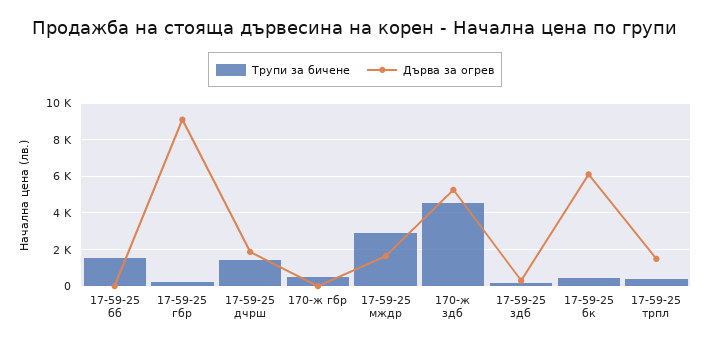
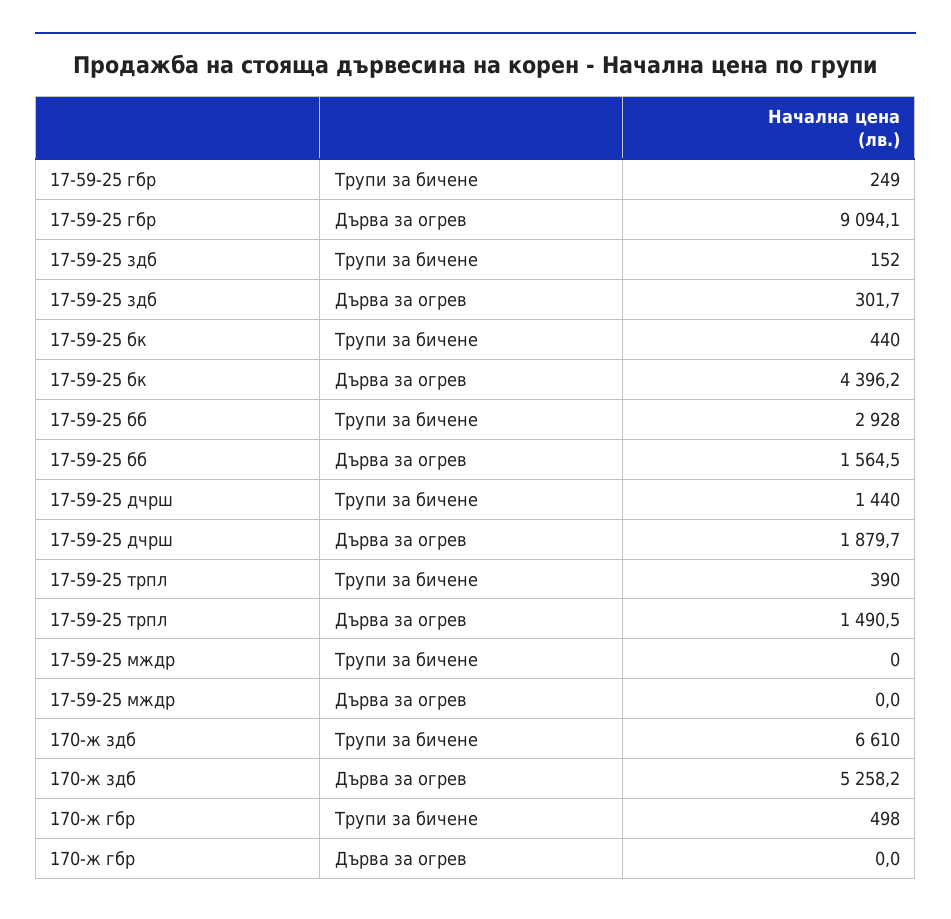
  {
    "Трупи за бичене": {
-     "17-59-25 бб": 1500,
+     "17-59-25 бб": 2928,
      "17-59-25 гбр": 249,
      "17-59-25 дчрш": 1440,
      "170-ж гбр": 498,
-     "17-59-25 мждр": 3000,
+     "17-59-25 мждр": 0,
-     "170-ж здб": 4500,
+     "170-ж здб": 6610,
      "17-59-25 здб": 152,
      "17-59-25 бк": 440,
      "17-59-25 трпл": 390
    },
    "Дърва за огрев": {
-     "17-59-25 бб": 0,
+     "17-59-25 бб": 1564.5,
      "17-59-25 гбр": 9094.1,
      "17-59-25 дчрш": 1879.7,
      "170-ж гбр": 0,
-     "17-59-25 мждр": 1500,
+     "17-59-25 мждр": 0,
      "170-ж здб": 5258.2,
      "17-59-25 здб": 301.7,
-     "17-59-25 бк": 6000,
+     "17-59-25 бк": 4396.2,
      "17-59-25 трпл": 1490.5
    }
  }

